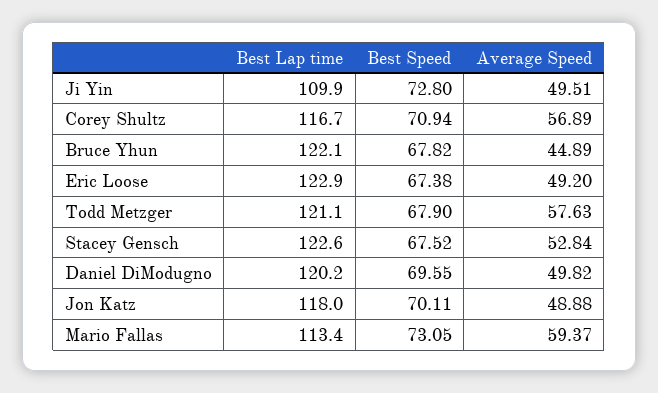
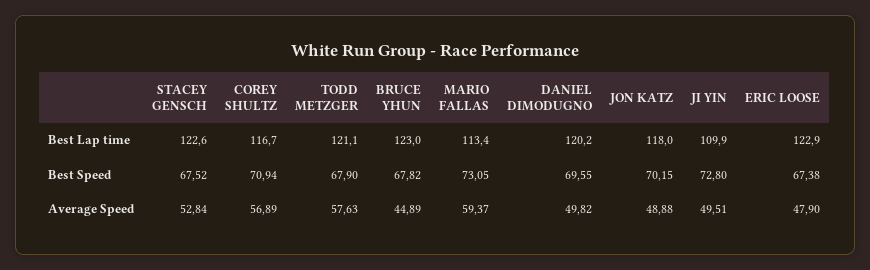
  {
    "Best Lap time": {
      "Ji Yin": 109.9,
      "Corey Shultz": 116.7,
-     "Bruce Yhun": 122.1,
+     "Bruce Yhun": 123,
      "Eric Loose": 122.9,
      "Todd Metzger": 121.1,
      "Stacey Gensch": 122.6,
      "Daniel DiModugno": 120.2,
      "Jon Katz": 118,
      "Mario Fallas": 113.4
    },
    "Best Speed": {
      "Ji Yin": 72.8,
      "Corey Shultz": 70.94,
      "Bruce Yhun": 67.82,
      "Eric Loose": 67.38,
      "Todd Metzger": 67.9,
      "Stacey Gensch": 67.52,
      "Daniel DiModugno": 69.55,
-     "Jon Katz": 70.11,
+     "Jon Katz": 70.15,
      "Mario Fallas": 73.05
    },
    "Average Speed": {
      "Ji Yin": 49.51,
      "Corey Shultz": 56.89,
      "Bruce Yhun": 44.89,
-     "Eric Loose": 49.2,
+     "Eric Loose": 47.9,
      "Todd Metzger": 57.63,
      "Stacey Gensch": 52.84,
      "Daniel DiModugno": 49.82,
      "Jon Katz": 48.88,
      "Mario Fallas": 59.37
    }
  }

